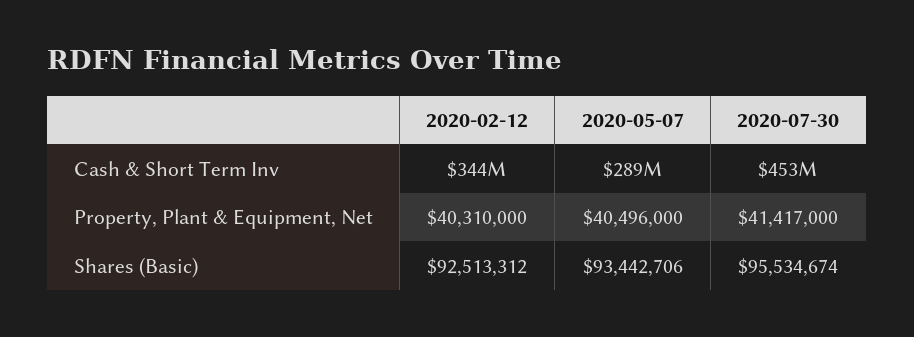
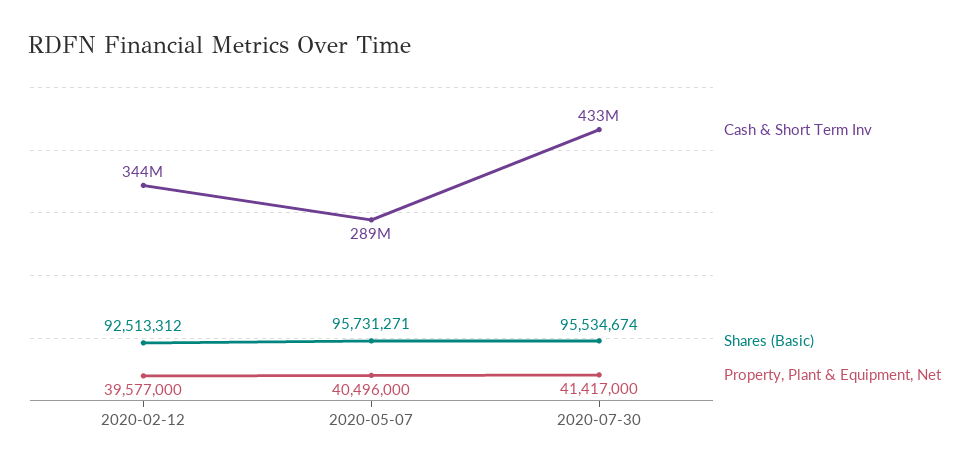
  {
    "Cash & Short Term Inv": {
      "2020-02-12": 344000000,
      "2020-05-07": 289000000,
-     "2020-07-30": 453000000
+     "2020-07-30": 433000000
    },
    "Property, Plant & Equipment, Net": {
-     "2020-02-12": 40310000,
+     "2020-02-12": 39577000,
      "2020-05-07": 40496000,
      "2020-07-30": 41417000
    },
    "Shares (Basic)": {
      "2020-02-12": 92513312,
-     "2020-05-07": 93442706,
+     "2020-05-07": 95731271,
      "2020-07-30": 95534674
    }
  }

